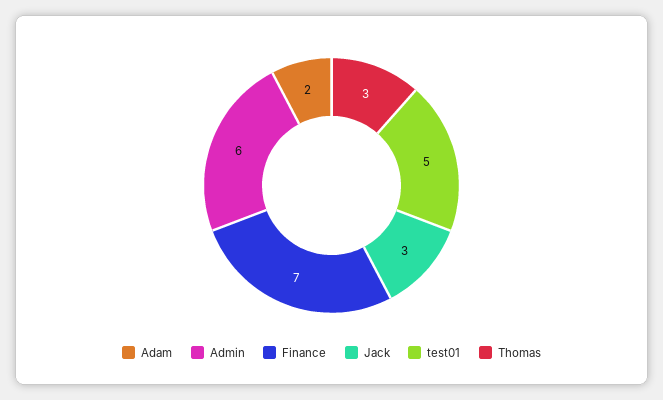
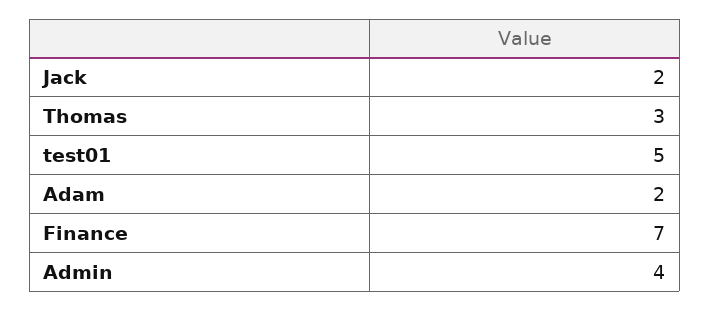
  {
    "Adam": 2,
-   "Admin": 6,
+   "Admin": 4,
    "Finance": 7,
-   "Jack": 3,
+   "Jack": 2,
    "test01": 5,
    "Thomas": 3
  }

